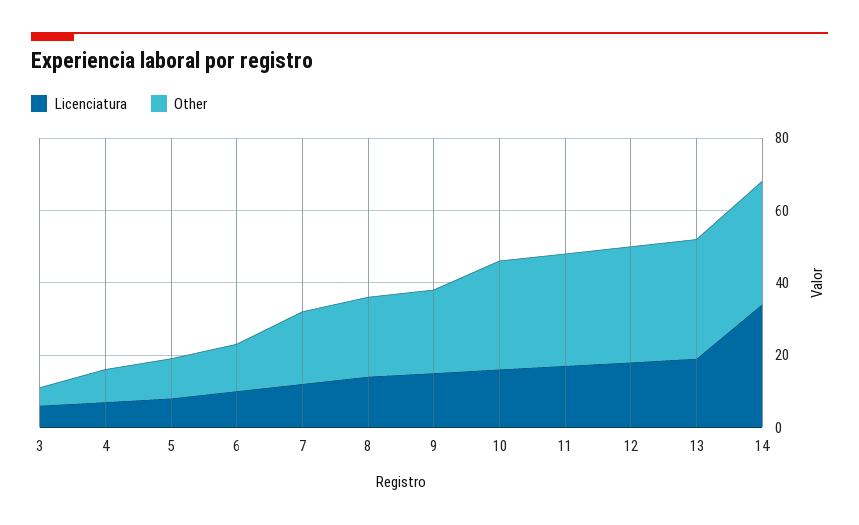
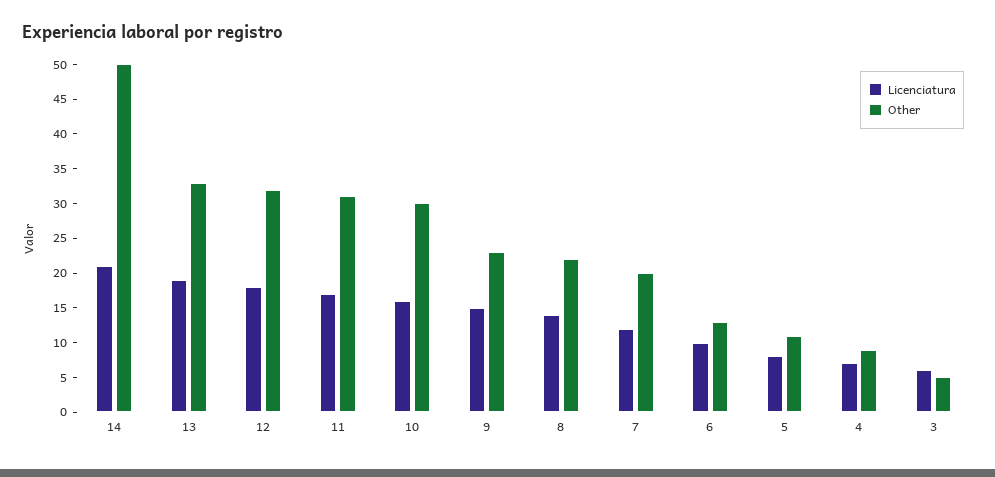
  {
    "Licenciatura": {
      "3": 5,
      "4": 5,
      "5": 10,
      "6": 10,
      "7": 10,
      "8": 15,
      "9": 15,
      "10": 15,
      "11": 15,
      "12": 20,
      "13": 20,
-     "14": 35
+     "14": 20
    },
    "Other": {
      "3": 5,
      "4": 10,
      "5": 10,
      "6": 15,
      "7": 20,
      "8": 20,
      "9": 25,
      "10": 30,
      "11": 30,
      "12": 30,
      "13": 35,
-     "14": 35
+     "14": 50
    }
  }

